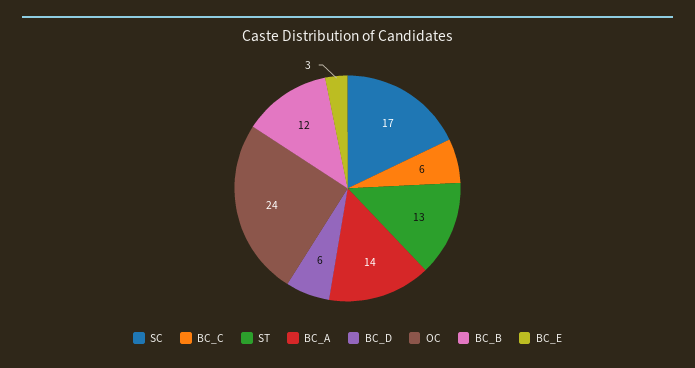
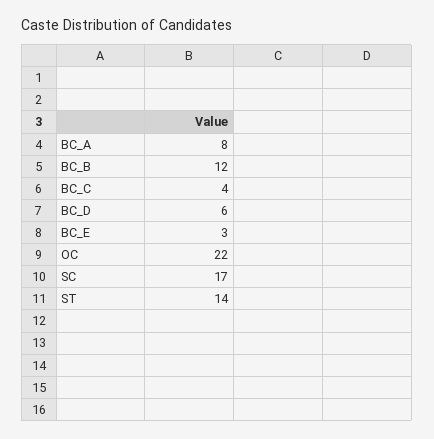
  {
    "SC": 17,
-   "BC_C": 6,
+   "BC_C": 4,
-   "ST": 13,
+   "ST": 14,
-   "BC_A": 14,
+   "BC_A": 8,
    "BC_D": 6,
-   "OC": 24,
+   "OC": 22,
    "BC_B": 12,
    "BC_E": 3
  }

